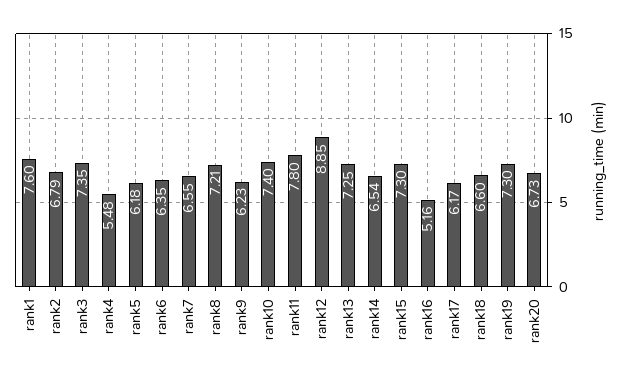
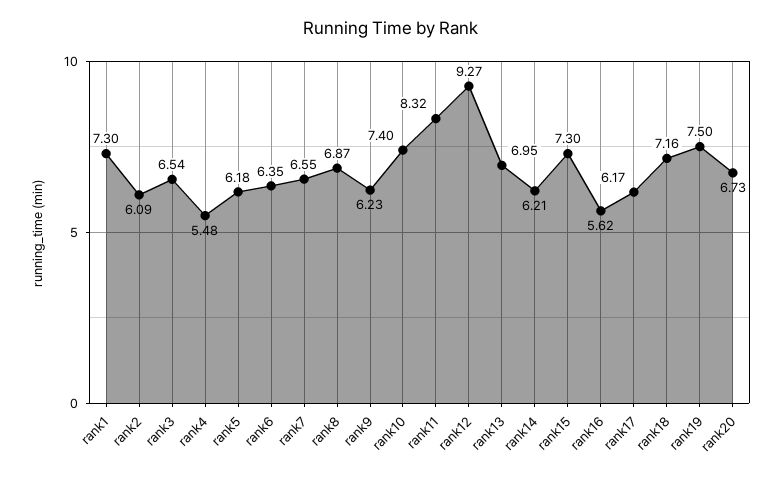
  {
-   "rank1": 7.6,
+   "rank1": 7.3,
-   "rank2": 6.79,
+   "rank2": 6.09,
-   "rank3": 7.35,
+   "rank3": 6.54,
    "rank4": 5.48,
    "rank5": 6.18,
    "rank6": 6.35,
    "rank7": 6.55,
-   "rank8": 7.21,
+   "rank8": 6.87,
    "rank9": 6.23,
    "rank10": 7.4,
-   "rank11": 7.8,
+   "rank11": 8.32,
-   "rank12": 8.85,
+   "rank12": 9.27,
-   "rank13": 7.25,
+   "rank13": 6.95,
-   "rank14": 6.54,
+   "rank14": 6.21,
    "rank15": 7.3,
-   "rank16": 5.16,
+   "rank16": 5.62,
    "rank17": 6.17,
-   "rank18": 6.6,
+   "rank18": 7.16,
-   "rank19": 7.3,
+   "rank19": 7.5,
    "rank20": 6.73
  }

